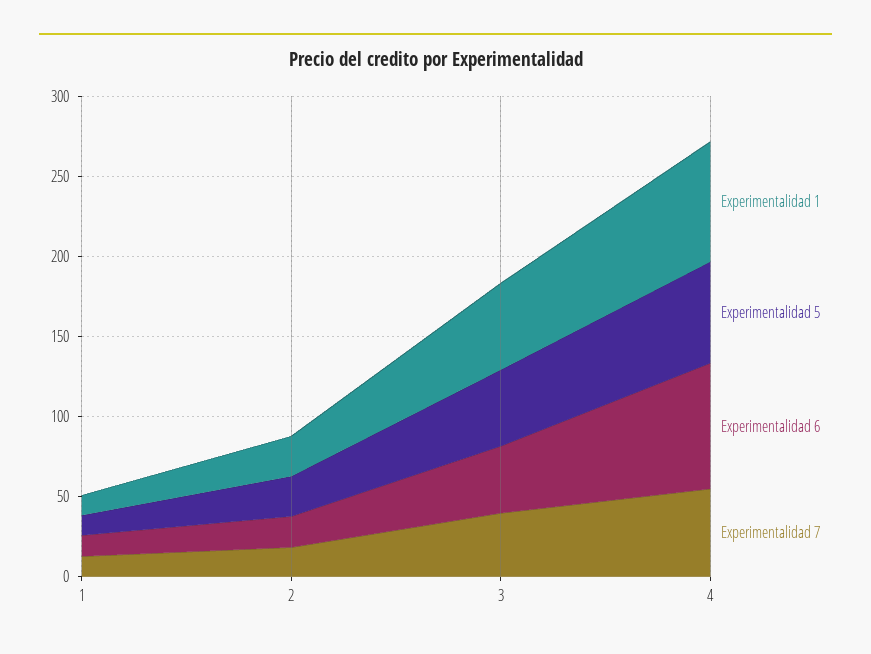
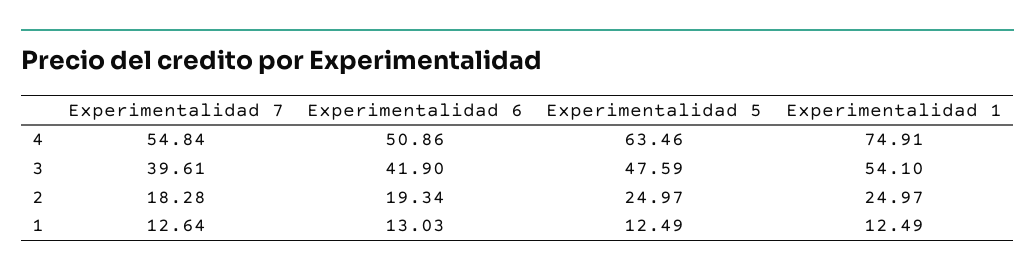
  {
    "Experimentalidad 1": {
      "1": 12.49,
      "2": 24.97,
      "3": 54.1,
      "4": 74.91
    },
    "Experimentalidad 5": {
      "1": 12.49,
      "2": 24.97,
      "3": 47.59,
      "4": 63.46
    },
    "Experimentalidad 6": {
      "1": 13.03,
      "2": 19.34,
      "3": 41.9,
-     "4": 80
+     "4": 50.86
    },
    "Experimentalidad 7": {
      "1": 12.64,
      "2": 18.28,
      "3": 39.61,
      "4": 54.84
    }
  }

